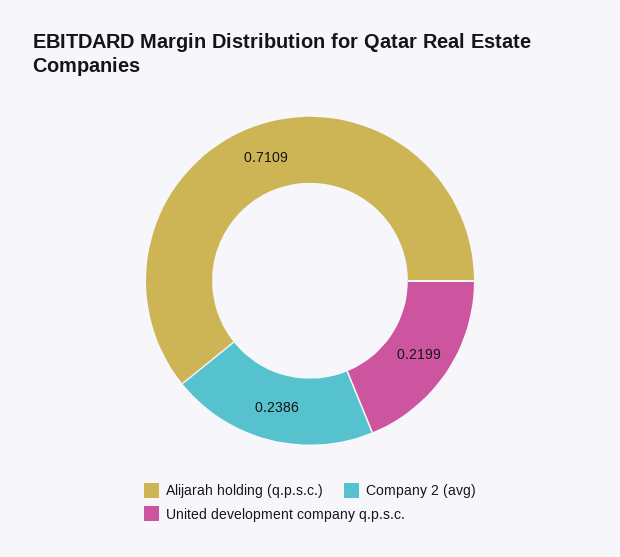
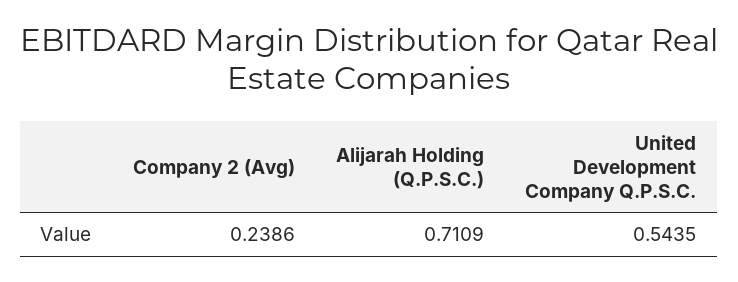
  {
    "Alijarah holding (q.p.s.c.)": 0.7109,
    "Company 2 (avg)": 0.2386,
-   "United development company q.p.s.c.": 0.2199
+   "United development company q.p.s.c.": 0.5435
  }

